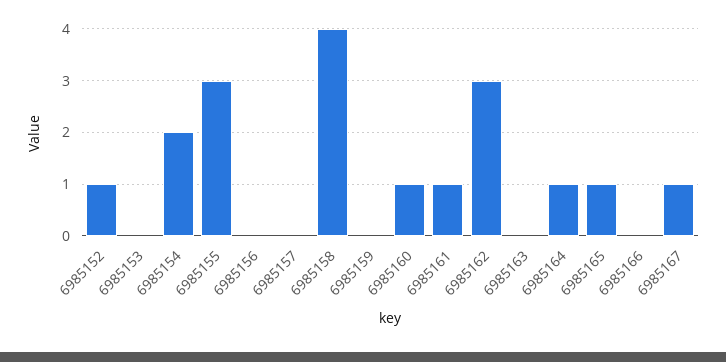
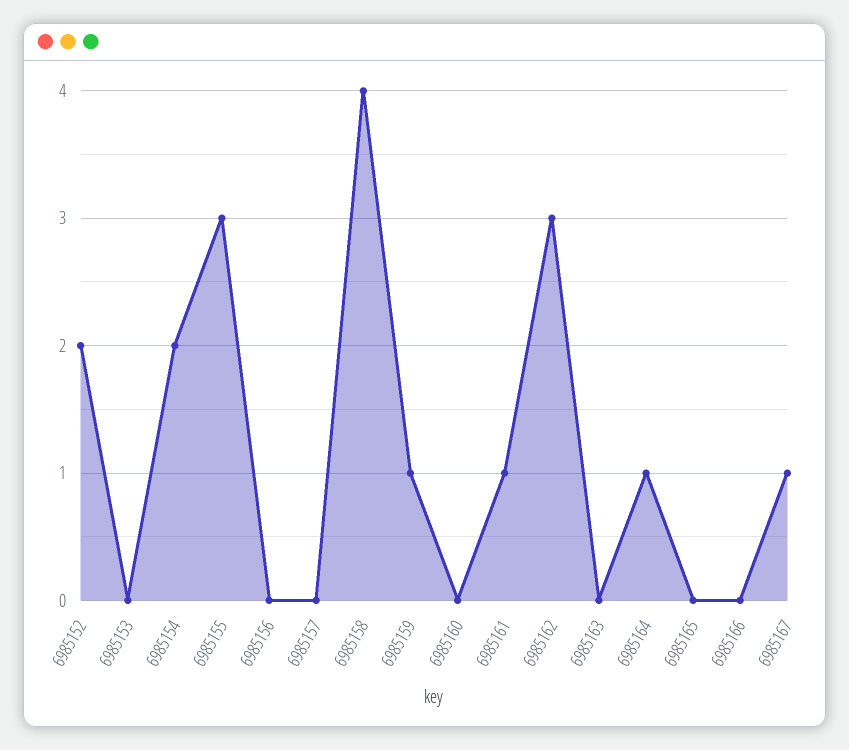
  {
-   "6985152": 1,
+   "6985152": 2,
    "6985153": 0,
    "6985154": 2,
    "6985155": 3,
    "6985156": 0,
    "6985157": 0,
    "6985158": 4,
-   "6985159": 0,
+   "6985159": 1,
-   "6985160": 1,
+   "6985160": 0,
    "6985161": 1,
    "6985162": 3,
    "6985163": 0,
    "6985164": 1,
-   "6985165": 1,
+   "6985165": 0,
    "6985166": 0,
    "6985167": 1
  }

